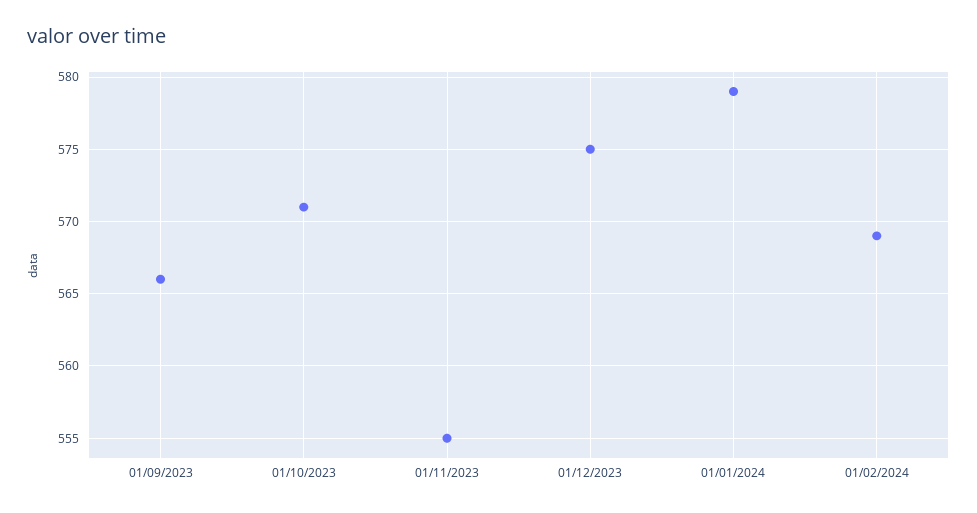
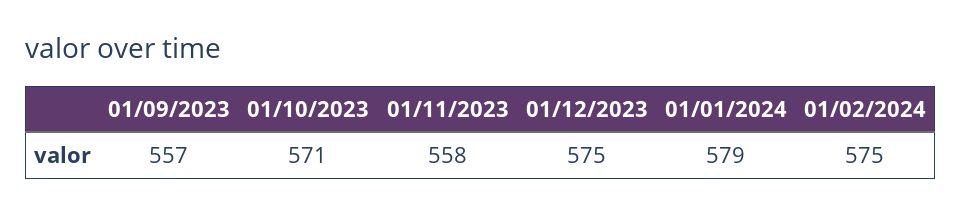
  {
-   "01/09/2023": 566,
+   "01/09/2023": 557,
    "01/10/2023": 571,
-   "01/11/2023": 555,
+   "01/11/2023": 558,
    "01/12/2023": 575,
    "01/01/2024": 579,
-   "01/02/2024": 569
+   "01/02/2024": 575
  }

